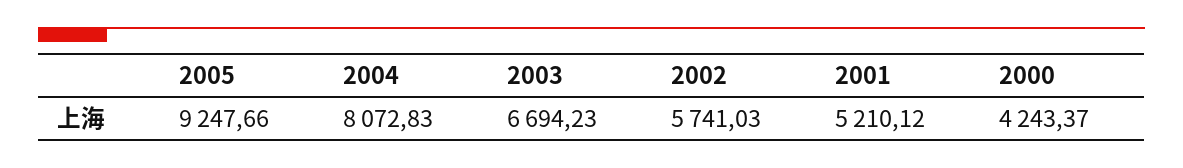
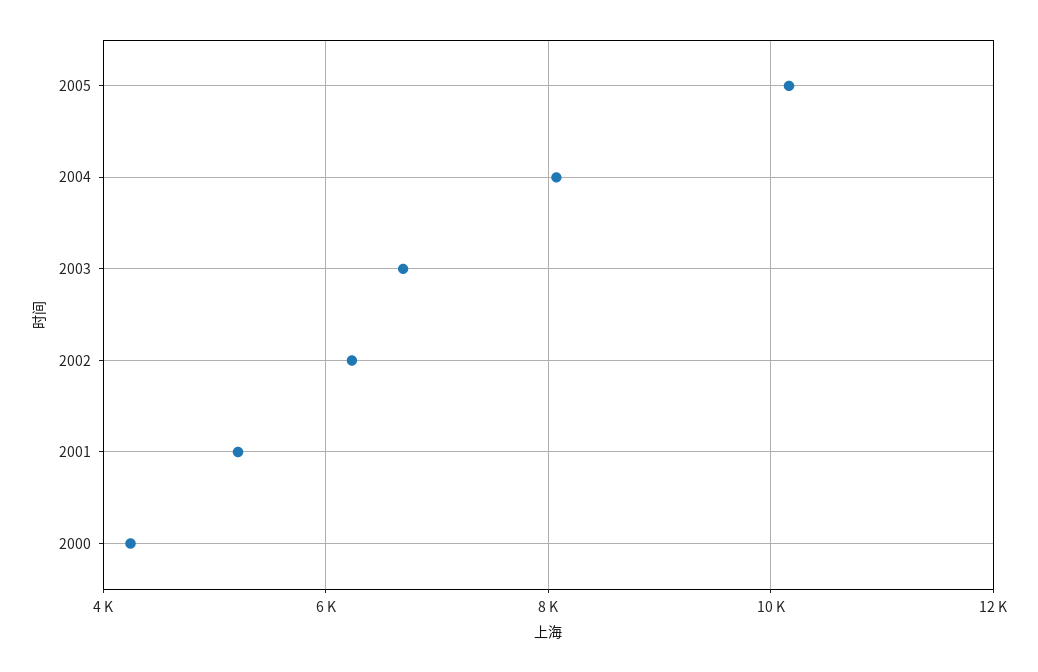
  {
-   "2005": 9247.66,
+   "2005": 10200,
    "2004": 8072.83,
    "2003": 6694.23,
-   "2002": 5741.03,
+   "2002": 6200,
    "2001": 5210.12,
    "2000": 4243.37
  }

